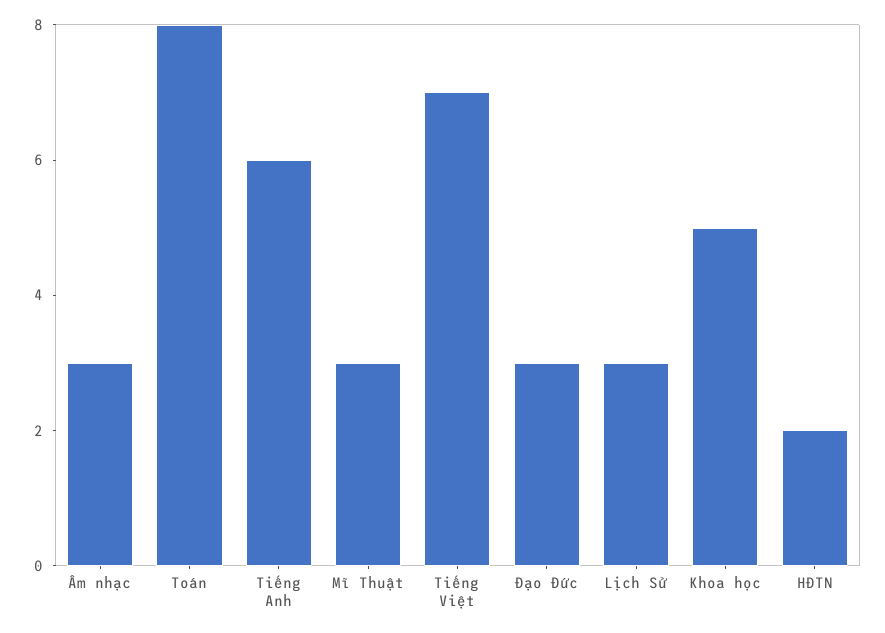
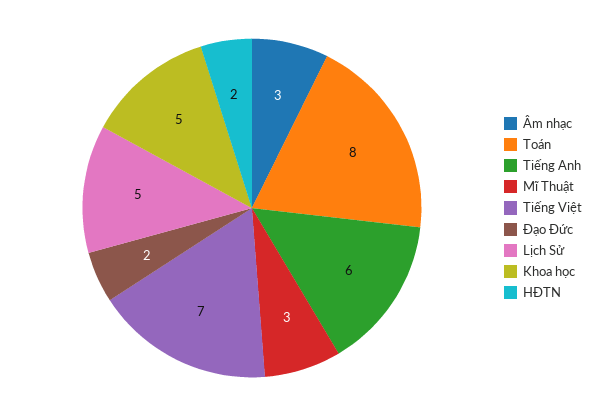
  {
    "Âm nhạc": 3,
    "Toán": 8,
    "Tiếng Anh": 6,
    "Mĩ Thuật": 3,
    "Tiếng Việt": 7,
-   "Đạo Đức": 3,
+   "Đạo Đức": 2,
-   "Lịch Sử": 3,
+   "Lịch Sử": 5,
    "Khoa học": 5,
    "HĐTN": 2
  }

